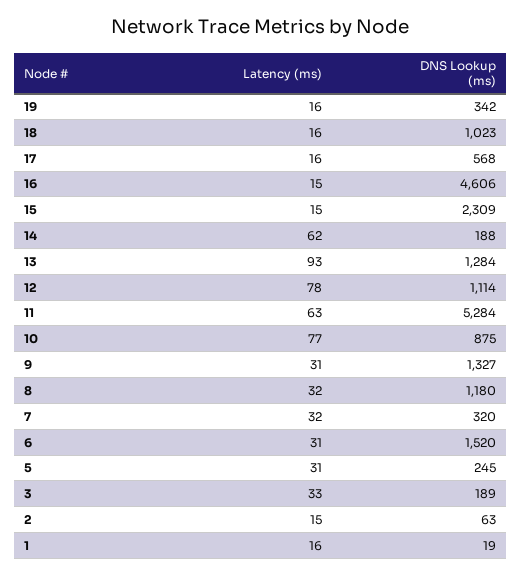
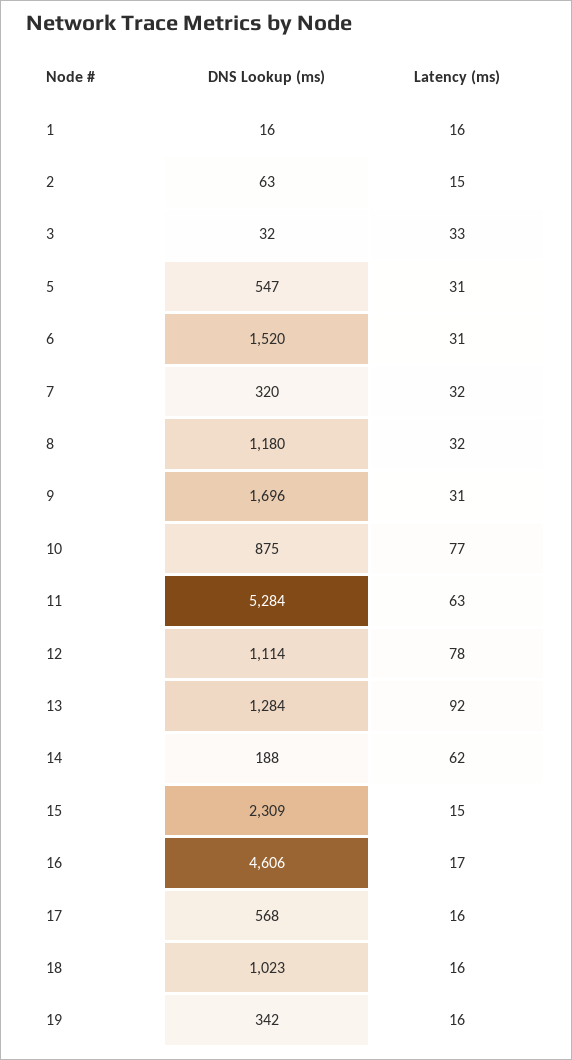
  {
    "Latency (ms)": {
      "19": 16,
      "18": 16,
      "17": 16,
-     "16": 15,
+     "16": 17,
      "15": 15,
      "14": 62,
-     "13": 93,
+     "13": 92,
      "12": 78,
      "11": 63,
      "10": 77,
      "9": 31,
      "8": 32,
      "7": 32,
      "6": 31,
      "5": 31,
      "3": 33,
      "2": 15,
      "1": 16
    },
    "DNS Lookup (ms)": {
      "19": 342,
      "18": 1023,
      "17": 568,
      "16": 4606,
      "15": 2309,
      "14": 188,
      "13": 1284,
      "12": 1114,
      "11": 5284,
      "10": 875,
-     "9": 1327,
+     "9": 1696,
      "8": 1180,
      "7": 320,
      "6": 1520,
-     "5": 245,
+     "5": 547,
-     "3": 189,
+     "3": 32,
      "2": 63,
-     "1": 19
+     "1": 16
    }
  }

